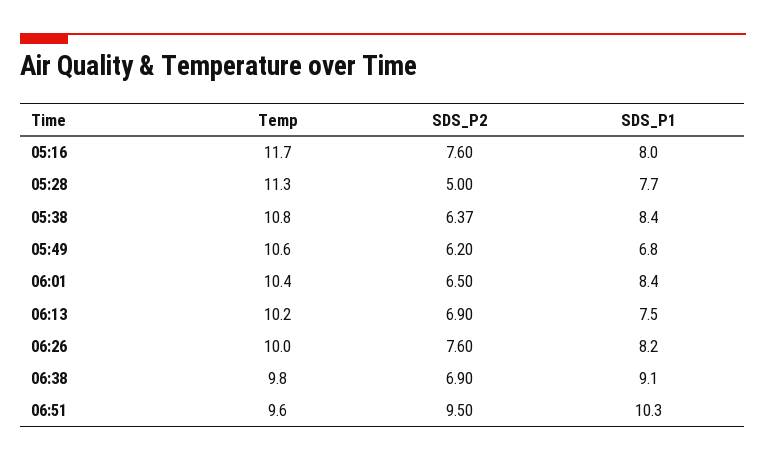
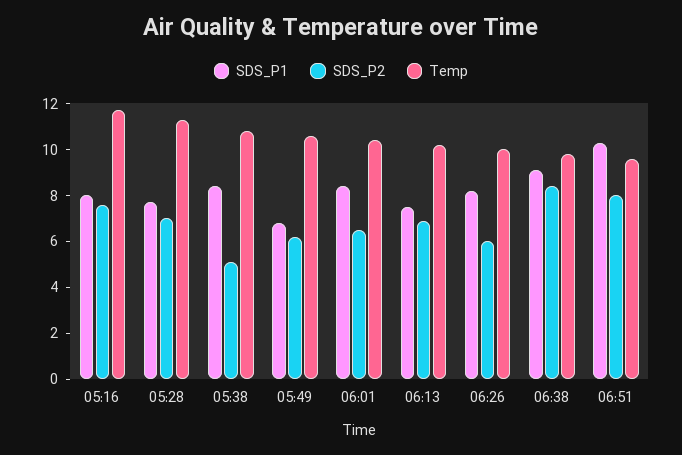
  {
    "Temp": {
      "05:16": 11.7,
      "05:28": 11.3,
      "05:38": 10.8,
      "05:49": 10.6,
      "06:01": 10.4,
      "06:13": 10.2,
      "06:26": 10,
      "06:38": 9.8,
      "06:51": 9.6
    },
    "SDS_P2": {
      "05:16": 7.6,
-     "05:28": 5,
+     "05:28": 7,
-     "05:38": 6.37,
+     "05:38": 5,
      "05:49": 6.2,
      "06:01": 6.5,
      "06:13": 6.9,
-     "06:26": 7.6,
+     "06:26": 6,
-     "06:38": 6.9,
+     "06:38": 8.5,
-     "06:51": 9.5
+     "06:51": 8
    },
    "SDS_P1": {
      "05:16": 8,
      "05:28": 7.7,
      "05:38": 8.4,
      "05:49": 6.8,
      "06:01": 8.4,
      "06:13": 7.5,
      "06:26": 8.2,
      "06:38": 9.1,
      "06:51": 10.3
    }
  }

